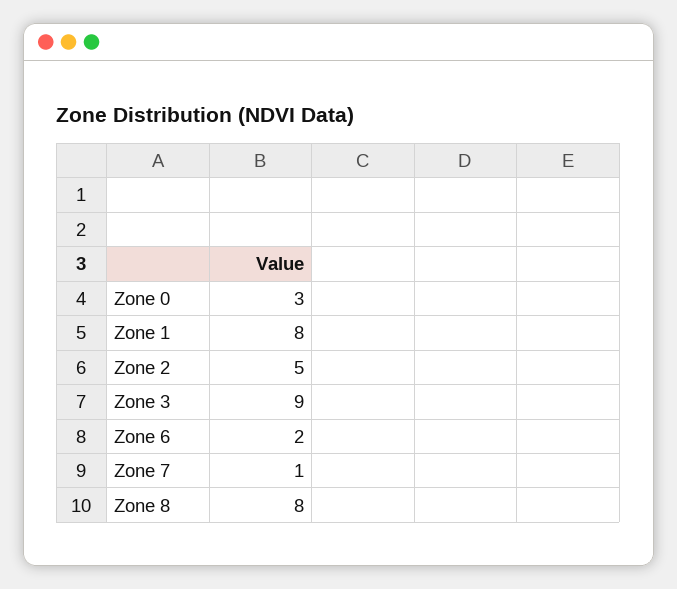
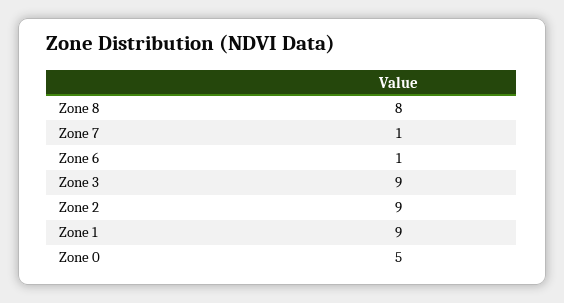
  {
-   "Zone 0": 3,
+   "Zone 0": 5,
-   "Zone 1": 8,
+   "Zone 1": 9,
-   "Zone 2": 5,
+   "Zone 2": 9,
    "Zone 3": 9,
-   "Zone 6": 2,
+   "Zone 6": 1,
    "Zone 7": 1,
    "Zone 8": 8
  }

